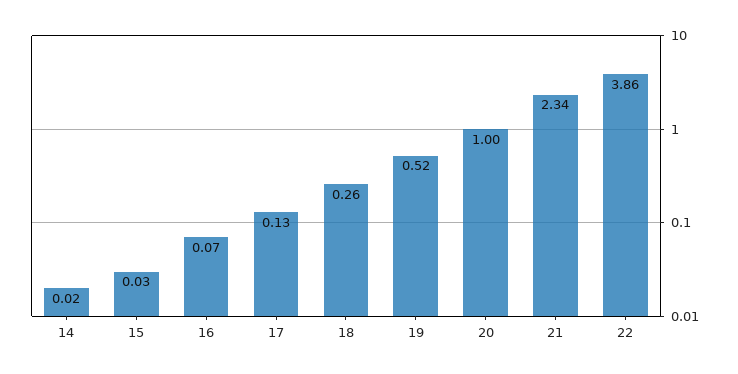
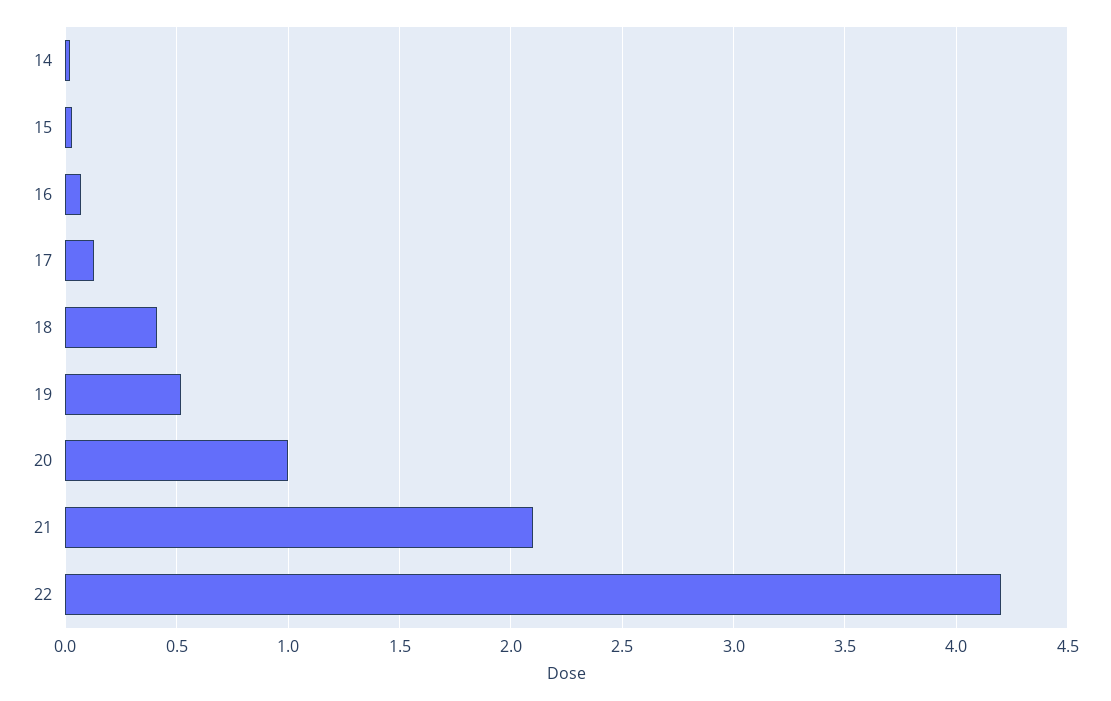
  {
    "14": 0.02,
    "15": 0.03,
    "16": 0.07,
    "17": 0.13,
-   "18": 0.26,
+   "18": 0.4,
    "19": 0.52,
    "20": 1,
-   "21": 2.34,
+   "21": 2.1,
-   "22": 3.86
+   "22": 4.2
  }

